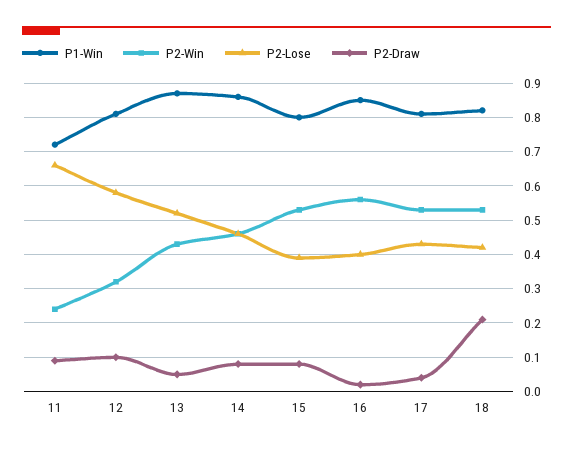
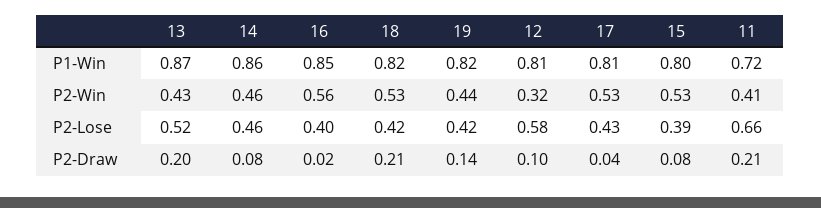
  {
    "P1-Win": {
      "11": 0.72,
      "12": 0.81,
      "13": 0.87,
      "14": 0.86,
      "15": 0.8,
      "16": 0.85,
      "17": 0.81,
-     "18": 0.82
+     "18": 0.82,
+     "19": 0.82
    },
    "P2-Win": {
-     "11": 0.25,
+     "11": 0.41,
      "12": 0.32,
      "13": 0.43,
      "14": 0.46,
      "15": 0.53,
      "16": 0.56,
      "17": 0.53,
-     "18": 0.53
+     "18": 0.53,
+     "19": 0.44
    },
    "P2-Lose": {
      "11": 0.66,
      "12": 0.58,
      "13": 0.52,
      "14": 0.46,
      "15": 0.39,
      "16": 0.4,
      "17": 0.43,
-     "18": 0.42
+     "18": 0.42,
+     "19": 0.42
    },
    "P2-Draw": {
-     "11": 0.1,
+     "11": 0.21,
      "12": 0.1,
-     "13": 0.05,
+     "13": 0.2,
      "14": 0.08,
      "15": 0.08,
      "16": 0.02,
      "17": 0.04,
-     "18": 0.21
+     "18": 0.21,
+     "19": 0.14
    }
  }

